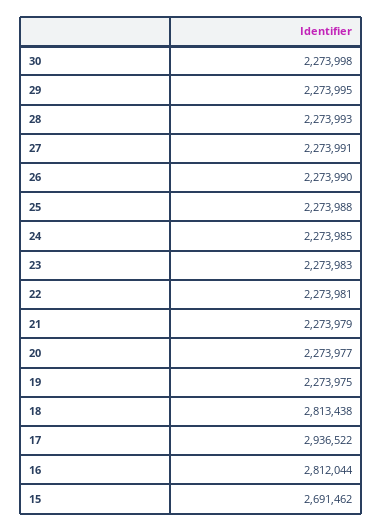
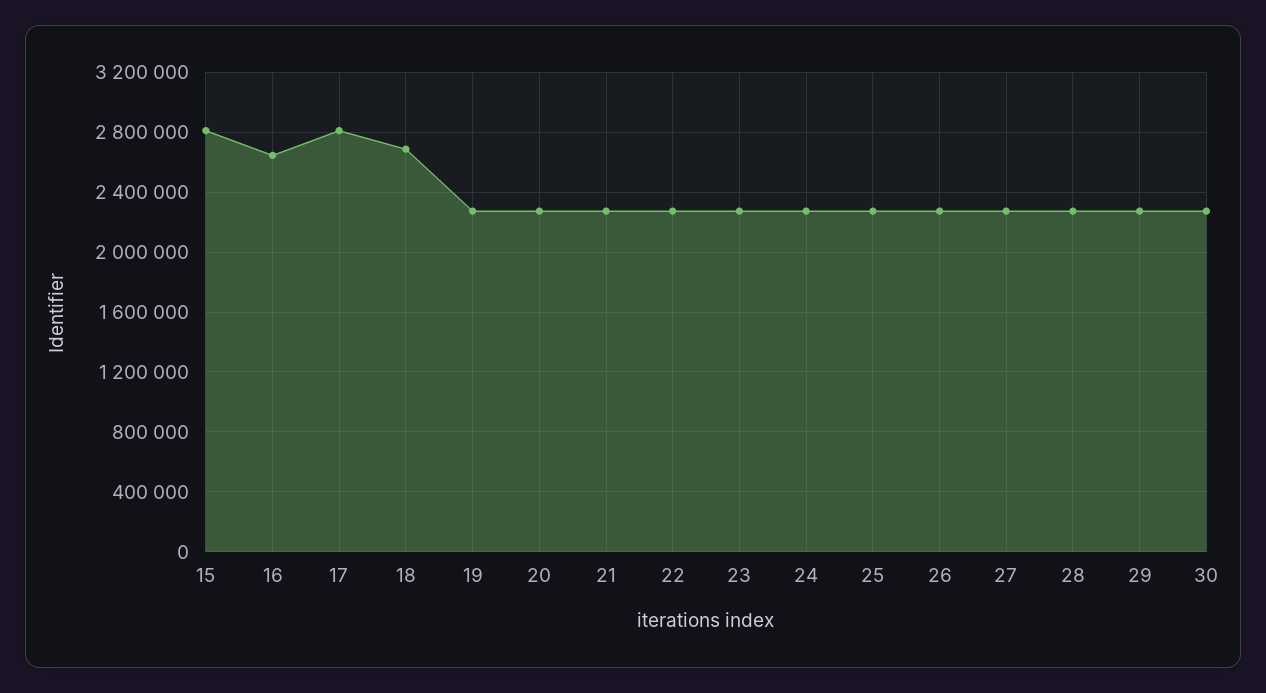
  {
    "30": 2273998,
    "29": 2273995,
    "28": 2273993,
    "27": 2273991,
    "26": 2273990,
    "25": 2273988,
    "24": 2273985,
    "23": 2273983,
    "22": 2273981,
    "21": 2273979,
    "20": 2273977,
    "19": 2273975,
-   "18": 2813438,
+   "18": 2700000,
-   "17": 2936522,
+   "17": 2800000,
-   "16": 2812044,
+   "16": 2650000,
-   "15": 2691462
+   "15": 2800000
  }

